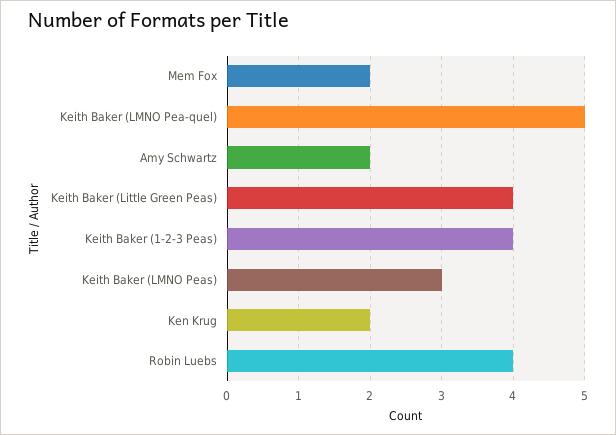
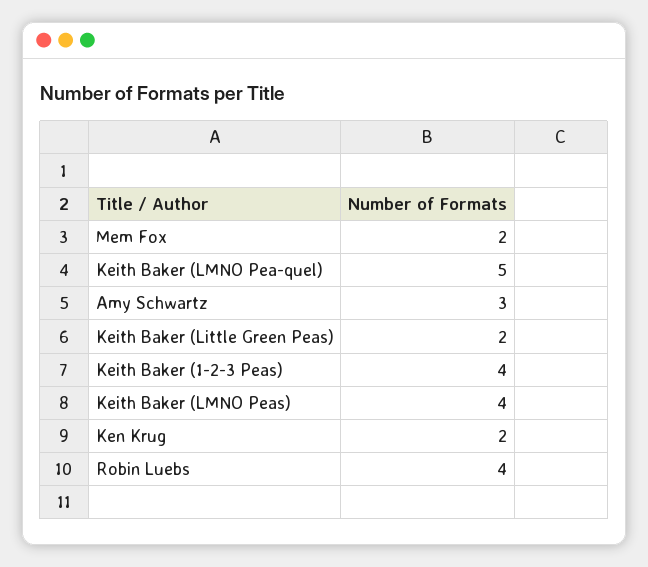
  {
    "Mem Fox": 2,
    "Keith Baker (LMNO Pea-quel)": 5,
-   "Amy Schwartz": 2,
+   "Amy Schwartz": 3,
-   "Keith Baker (Little Green Peas)": 4,
+   "Keith Baker (Little Green Peas)": 2,
    "Keith Baker (1-2-3 Peas)": 4,
-   "Keith Baker (LMNO Peas)": 3,
+   "Keith Baker (LMNO Peas)": 4,
    "Ken Krug": 2,
    "Robin Luebs": 4
  }

